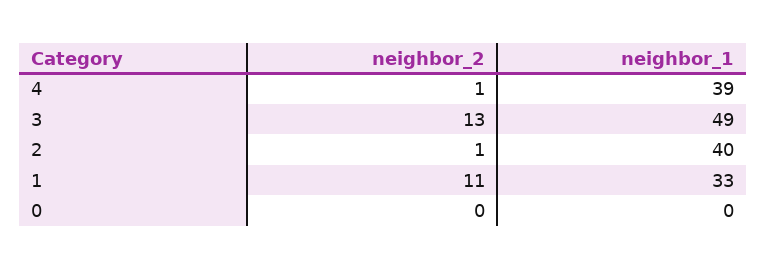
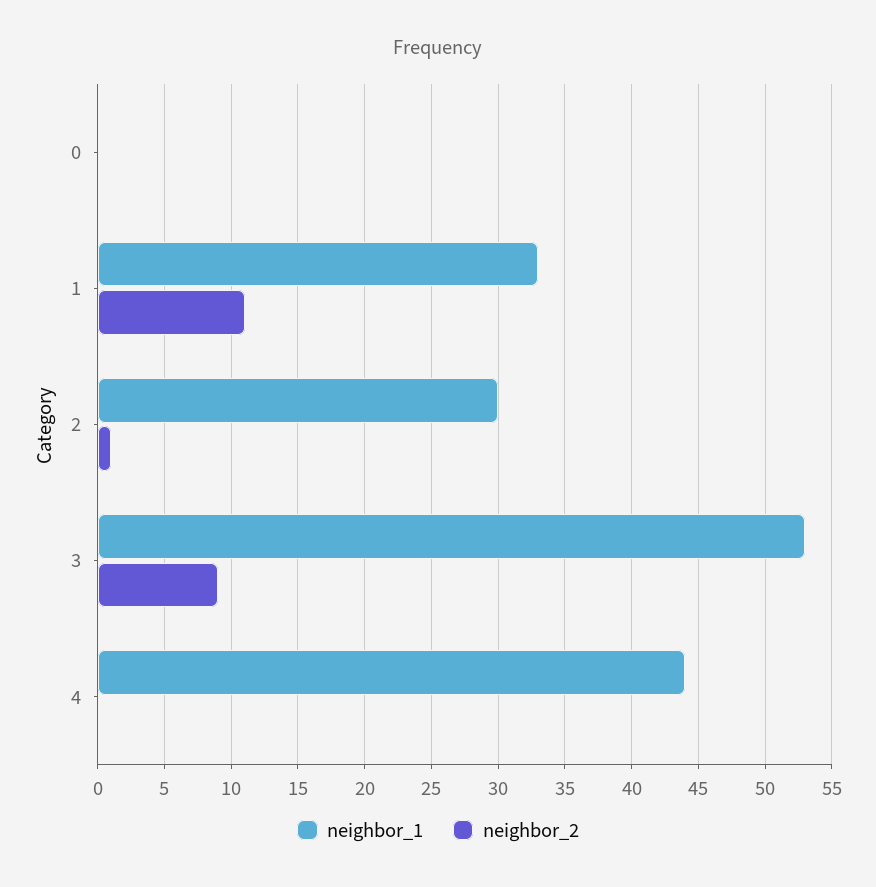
  {
    "neighbor_2": {
-     "4": 1,
+     "4": 0,
-     "3": 13,
+     "3": 9,
      "2": 1,
      "1": 11,
      "0": 0
    },
    "neighbor_1": {
-     "4": 39,
+     "4": 44,
-     "3": 49,
+     "3": 53,
-     "2": 40,
+     "2": 30,
      "1": 33,
      "0": 0
    }
  }

